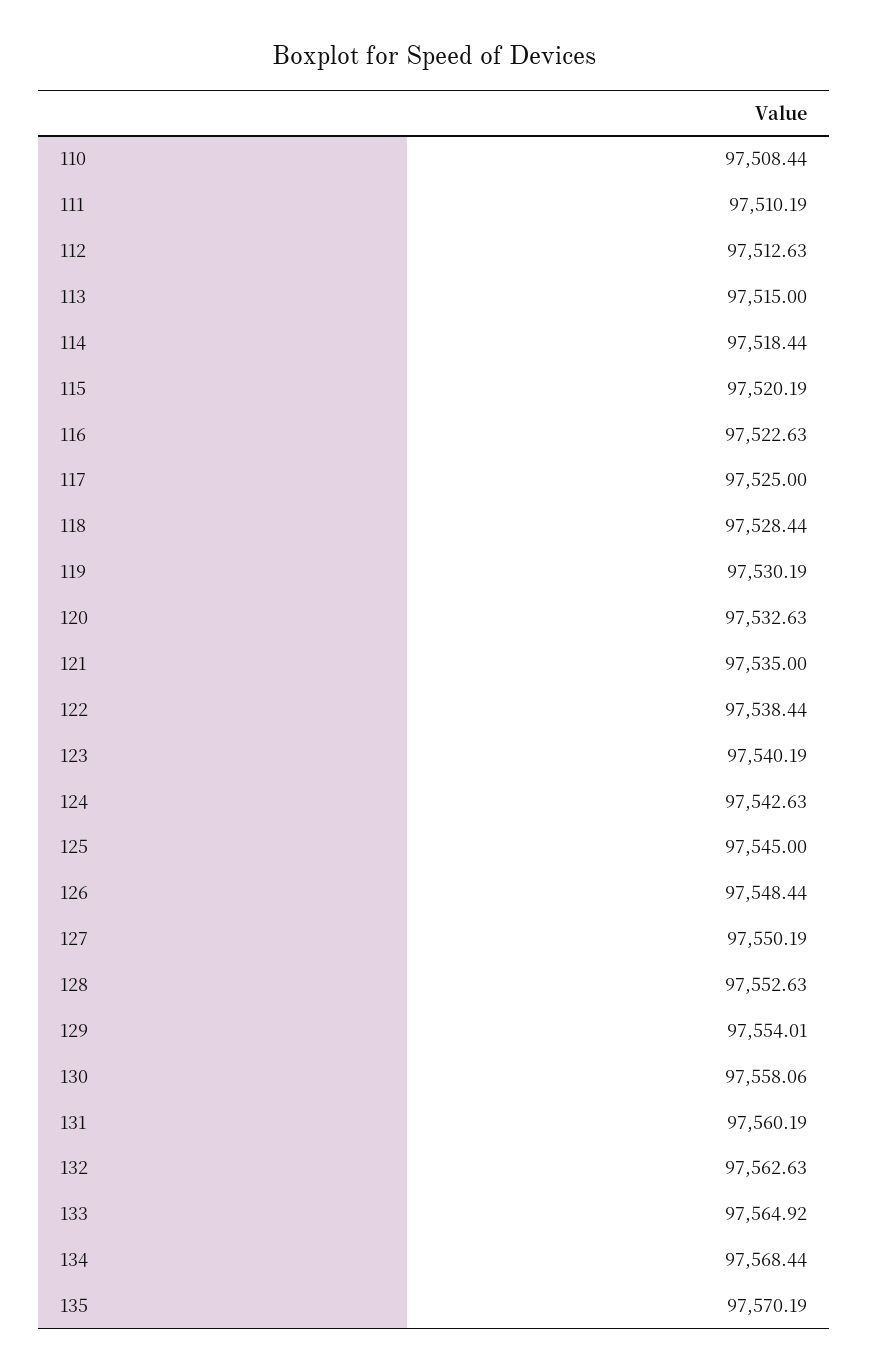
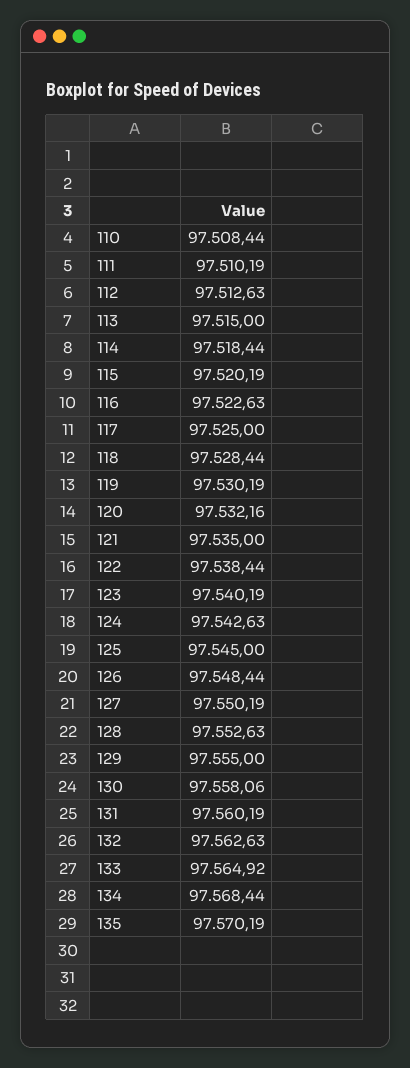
  {
    "110": 97508.44,
    "111": 97510.19,
    "112": 97512.63,
    "113": 97515,
    "114": 97518.44,
    "115": 97520.19,
    "116": 97522.63,
    "117": 97525,
    "118": 97528.44,
    "119": 97530.19,
-   "120": 97532.63,
+   "120": 97532.16,
    "121": 97535,
    "122": 97538.44,
    "123": 97540.19,
    "124": 97542.63,
    "125": 97545,
    "126": 97548.44,
    "127": 97550.19,
    "128": 97552.63,
-   "129": 97554.01,
+   "129": 97555,
    "130": 97558.06,
    "131": 97560.19,
    "132": 97562.63,
    "133": 97564.92,
    "134": 97568.44,
    "135": 97570.19
  }

